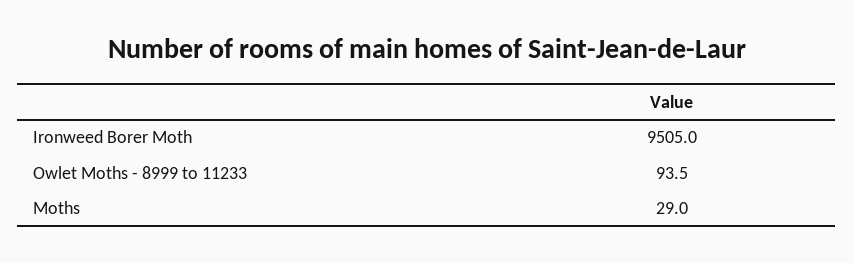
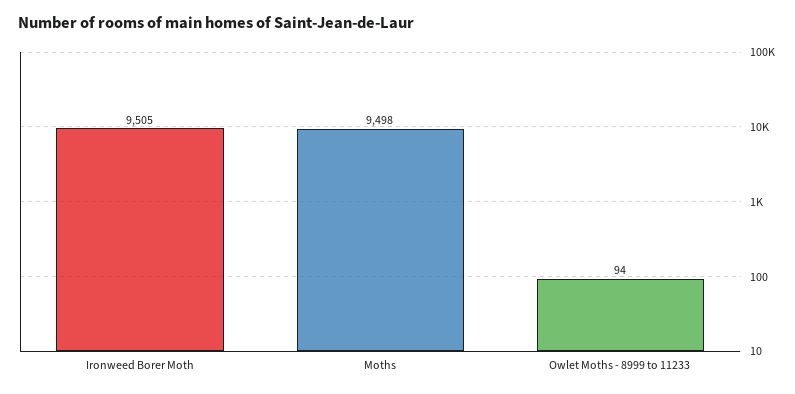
  {
    "Ironweed Borer Moth": 9505,
    "Owlet Moths - 8999 to 11233": 93.5,
-   "Moths": 29
+   "Moths": 9498
  }

